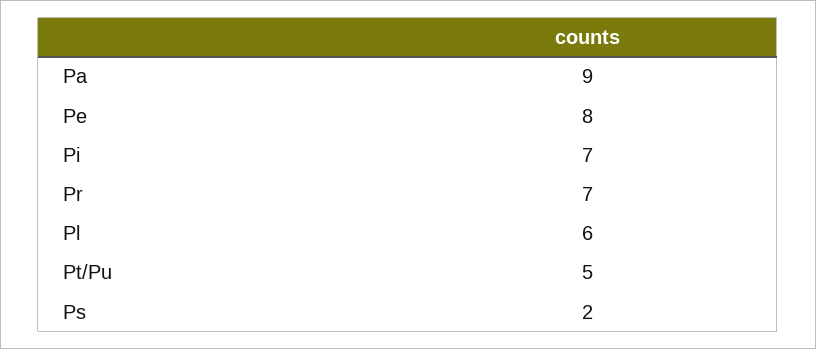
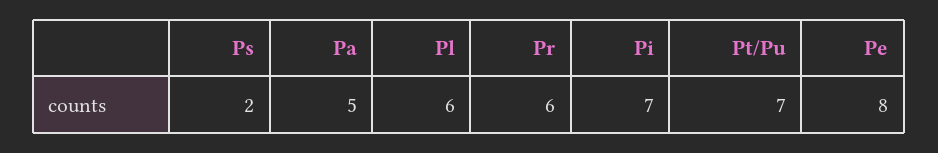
  {
-   "Pa": 9,
+   "Pa": 5,
    "Pe": 8,
    "Pi": 7,
-   "Pr": 7,
+   "Pr": 6,
    "Pl": 6,
-   "Pt/Pu": 5,
+   "Pt/Pu": 7,
    "Ps": 2
  }

